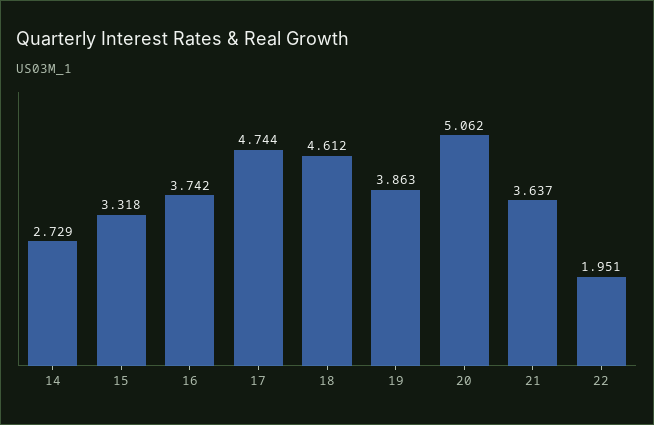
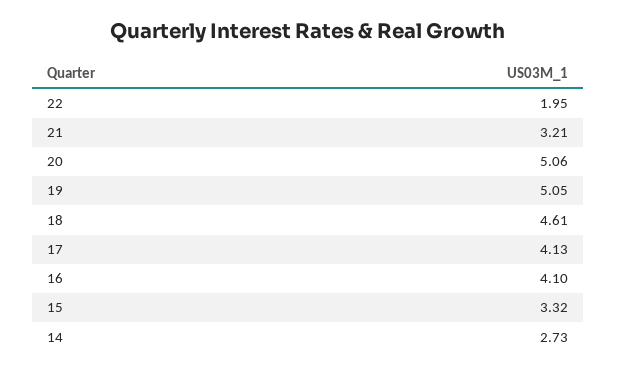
  {
    "14": 2.729,
    "15": 3.318,
-   "16": 3.742,
+   "16": 4.1,
-   "17": 4.744,
+   "17": 4.13,
    "18": 4.612,
-   "19": 3.863,
+   "19": 5.05,
    "20": 5.062,
-   "21": 3.637,
+   "21": 3.21,
    "22": 1.951
  }

